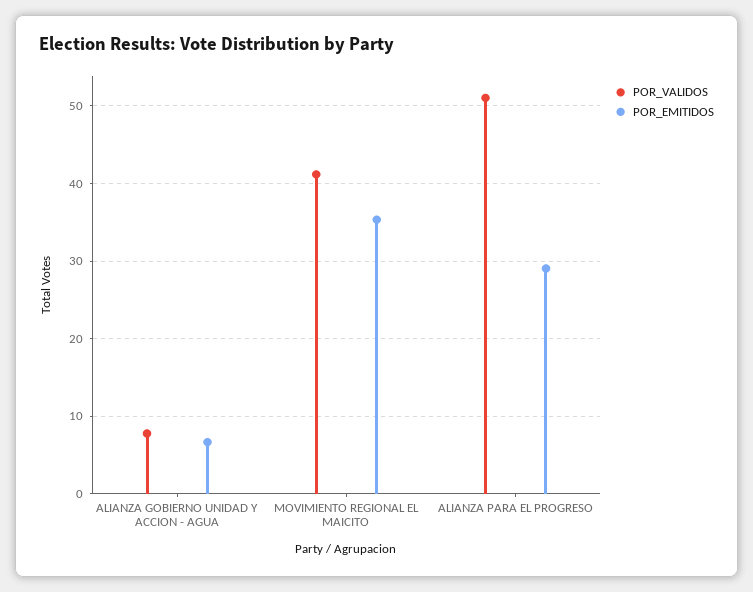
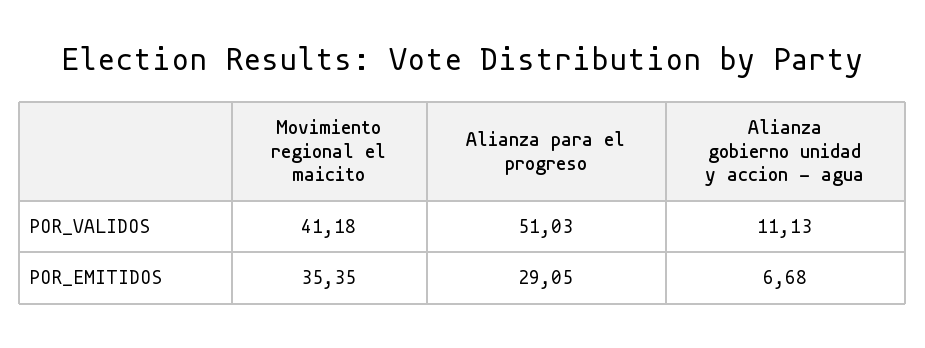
  {
    "POR_VALIDOS": {
-     "ALIANZA GOBIERNO UNIDAD Y ACCION - AGUA": 8,
+     "ALIANZA GOBIERNO UNIDAD Y ACCION - AGUA": 11.13,
      "MOVIMIENTO REGIONAL EL MAICITO": 41.18,
      "ALIANZA PARA EL PROGRESO": 51.03
    },
    "POR_EMITIDOS": {
      "ALIANZA GOBIERNO UNIDAD Y ACCION - AGUA": 6.68,
      "MOVIMIENTO REGIONAL EL MAICITO": 35.35,
      "ALIANZA PARA EL PROGRESO": 29.05
    }
  }

